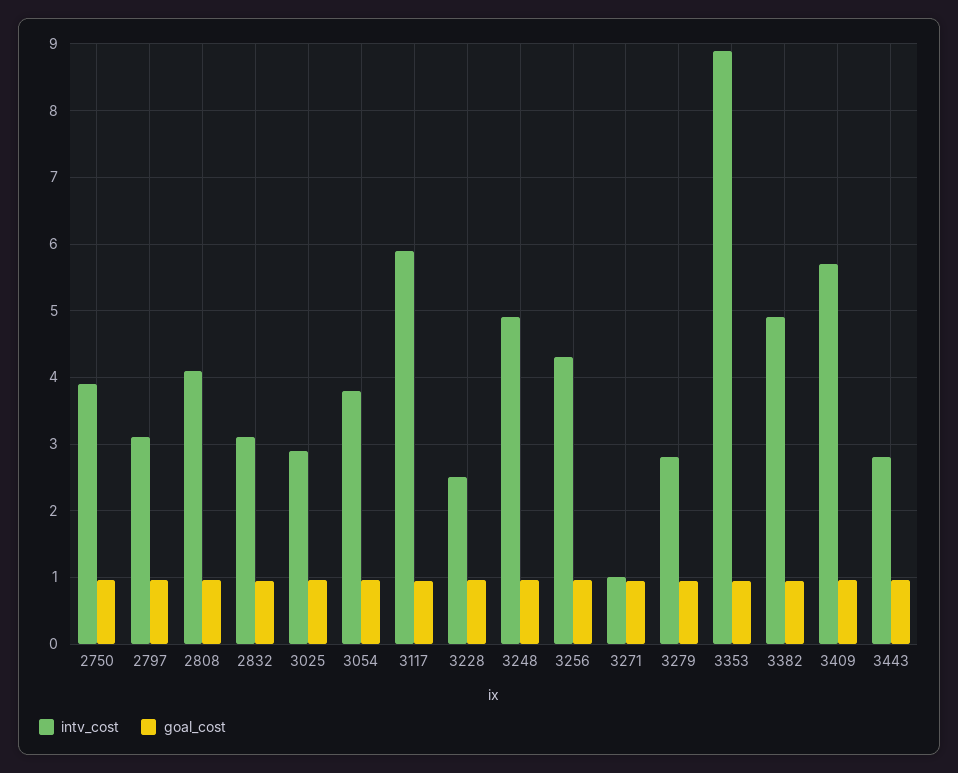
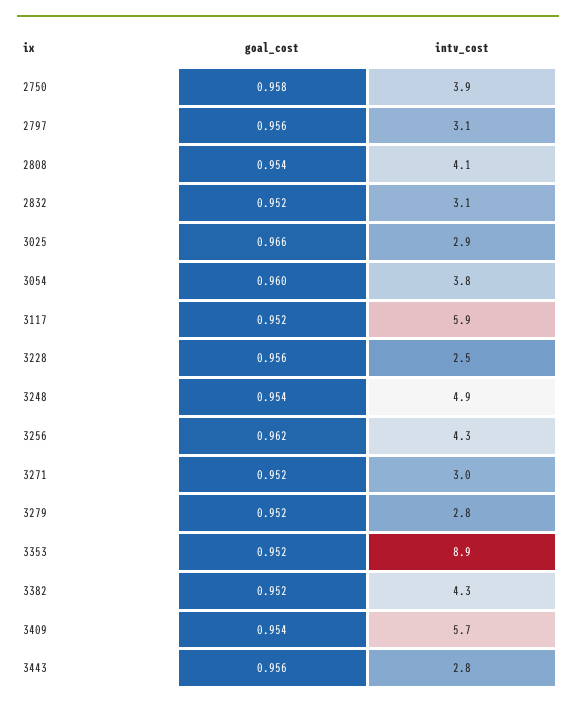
  {
    "intv_cost": {
      "2750": 3.9,
      "2797": 3.1,
      "2808": 4.1,
      "2832": 3.1,
      "3025": 2.9,
      "3054": 3.8,
      "3117": 5.9,
      "3228": 2.5,
      "3248": 4.9,
      "3256": 4.3,
-     "3271": 1,
+     "3271": 3,
      "3279": 2.8,
      "3353": 8.9,
-     "3382": 4.9,
+     "3382": 4.3,
      "3409": 5.7,
      "3443": 2.8
    },
    "goal_cost": {
      "2750": 0.958,
      "2797": 0.956,
      "2808": 0.954,
      "2832": 0.952,
      "3025": 0.966,
      "3054": 0.96,
      "3117": 0.952,
      "3228": 0.956,
      "3248": 0.954,
      "3256": 0.962,
      "3271": 0.952,
      "3279": 0.952,
      "3353": 0.952,
      "3382": 0.952,
      "3409": 0.954,
      "3443": 0.956
    }
  }

